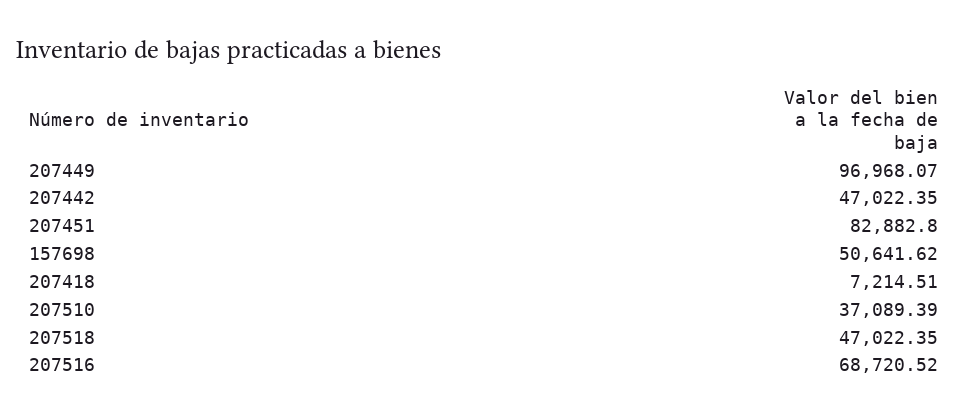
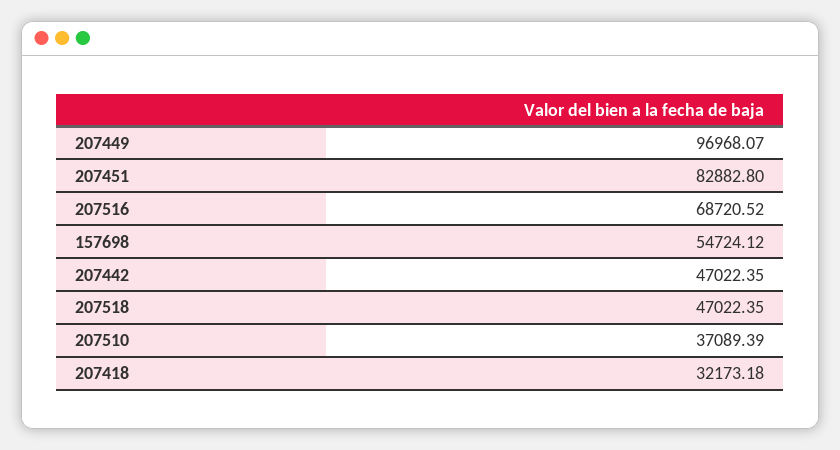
  {
    "207449": 96968.07,
    "207442": 47022.35,
    "207451": 82882.8,
-   "157698": 50641.62,
+   "157698": 54724.12,
-   "207418": 7214.51,
+   "207418": 32173.18,
    "207510": 37089.39,
    "207518": 47022.35,
    "207516": 68720.52
  }

